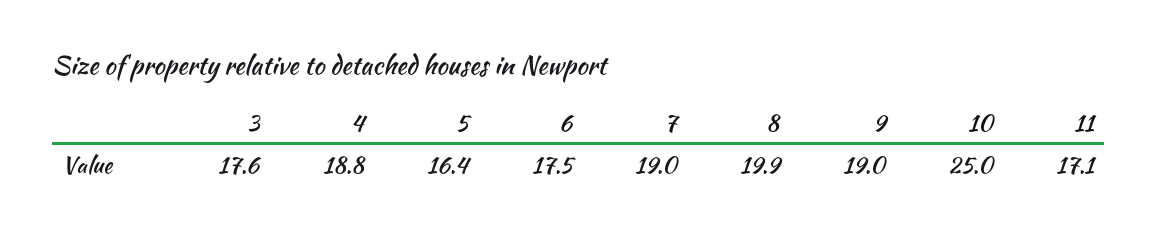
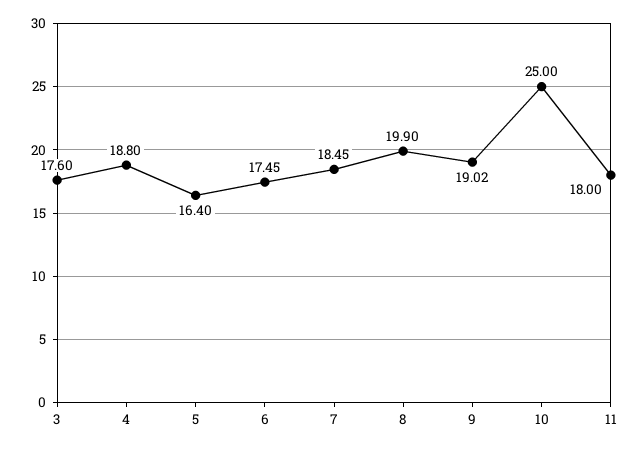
  {
    "3": 17.6,
    "4": 18.8,
    "5": 16.4,
    "6": 17.45,
-   "7": 19,
+   "7": 18.45,
    "8": 19.9,
    "9": 19.02,
    "10": 25,
-   "11": 17.1
+   "11": 18
  }

